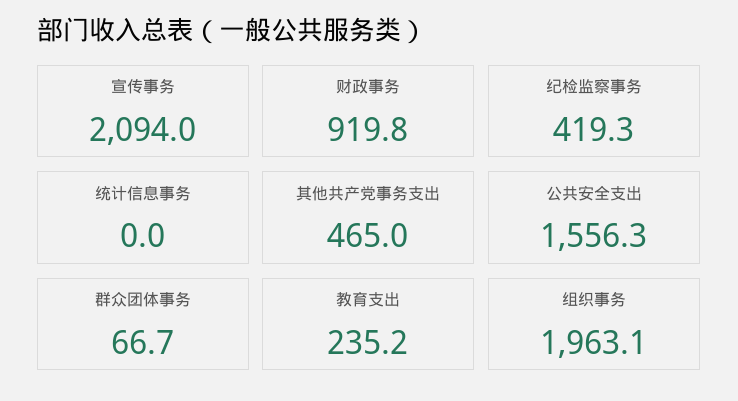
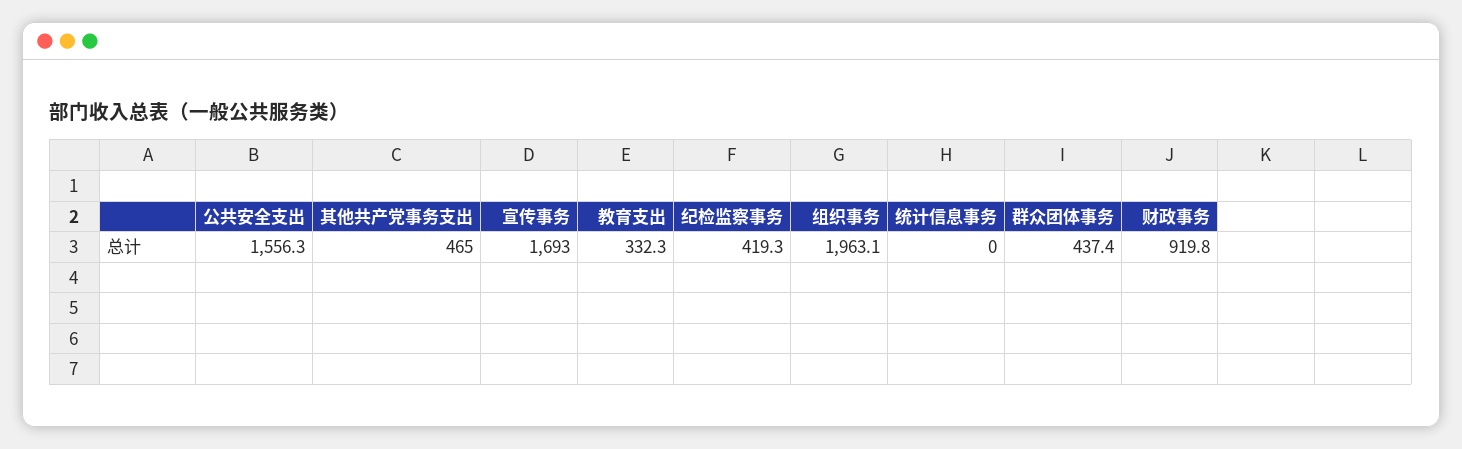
  {
-   "宣传事务": 2094,
+   "宣传事务": 1693,
    "财政事务": 919.8,
    "纪检监察事务": 419.3,
    "统计信息事务": 0,
    "其他共产党事务支出": 465,
    "公共安全支出": 1556.3,
-   "群众团体事务": 66.7,
+   "群众团体事务": 437.4,
-   "教育支出": 235.2,
+   "教育支出": 332.3,
    "组织事务": 1963.1
  }

